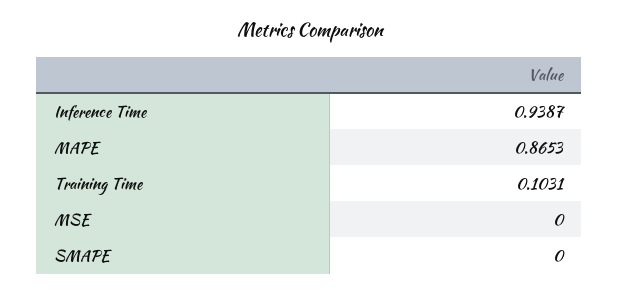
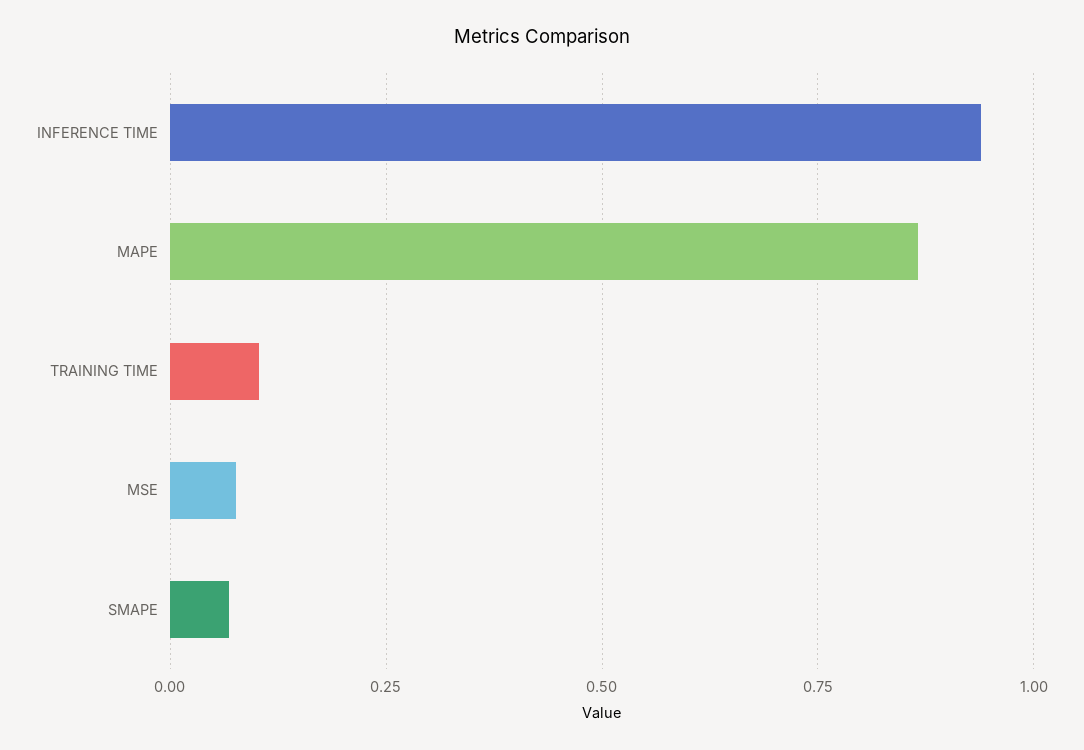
  {
    "Inference Time": 0.9387,
    "MAPE": 0.8653,
    "Training Time": 0.1031,
-   "MSE": 0,
+   "MSE": 0.075,
-   "SMAPE": 0
+   "SMAPE": 0.075
  }

